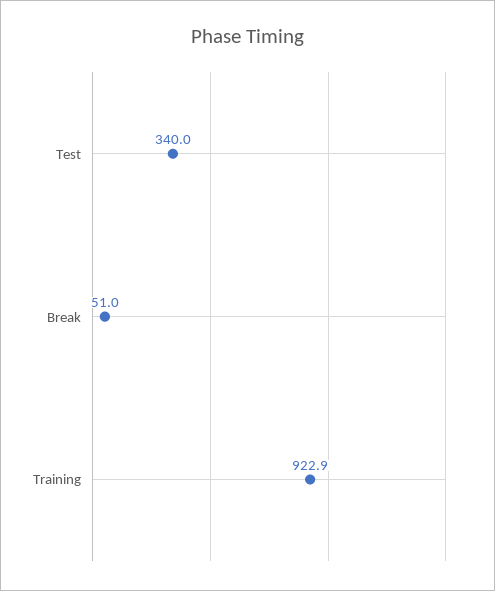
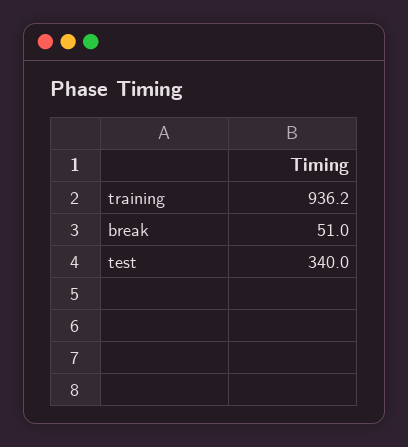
  {
    "Test": 340,
    "Break": 51,
-   "Training": 922.9
+   "Training": 936.2
  }

